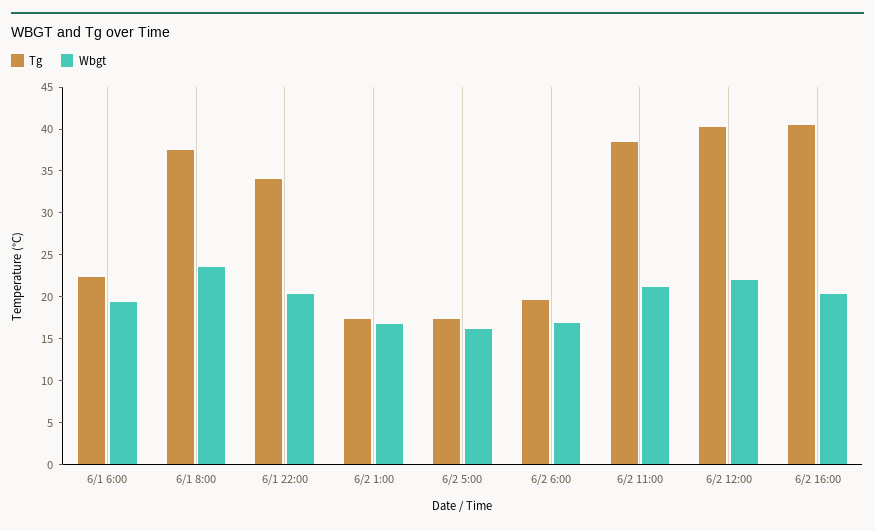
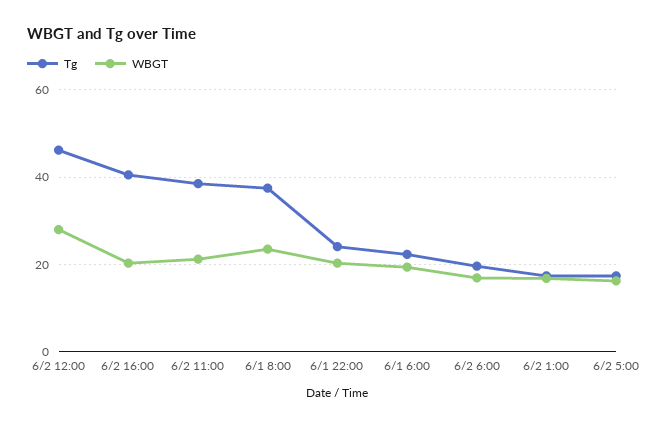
  {
    "Tg": {
      "6/1 6:00": 22,
      "6/1 8:00": 38,
-     "6/1 22:00": 34,
+     "6/1 22:00": 24,
      "6/2 1:00": 17,
      "6/2 5:00": 17,
      "6/2 6:00": 20,
      "6/2 11:00": 39,
-     "6/2 12:00": 40,
+     "6/2 12:00": 46,
      "6/2 16:00": 41
    },
    "Wbgt": {
      "6/1 6:00": 19,
      "6/1 8:00": 24,
      "6/1 22:00": 20,
      "6/2 1:00": 17,
      "6/2 5:00": 16,
      "6/2 6:00": 17,
      "6/2 11:00": 21,
-     "6/2 12:00": 22,
+     "6/2 12:00": 28,
      "6/2 16:00": 20
    }
  }

